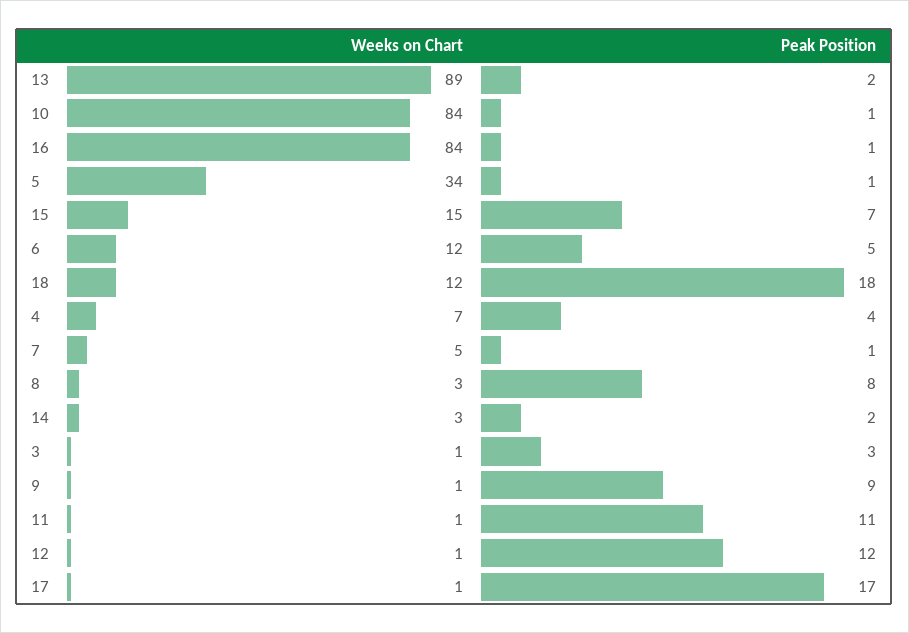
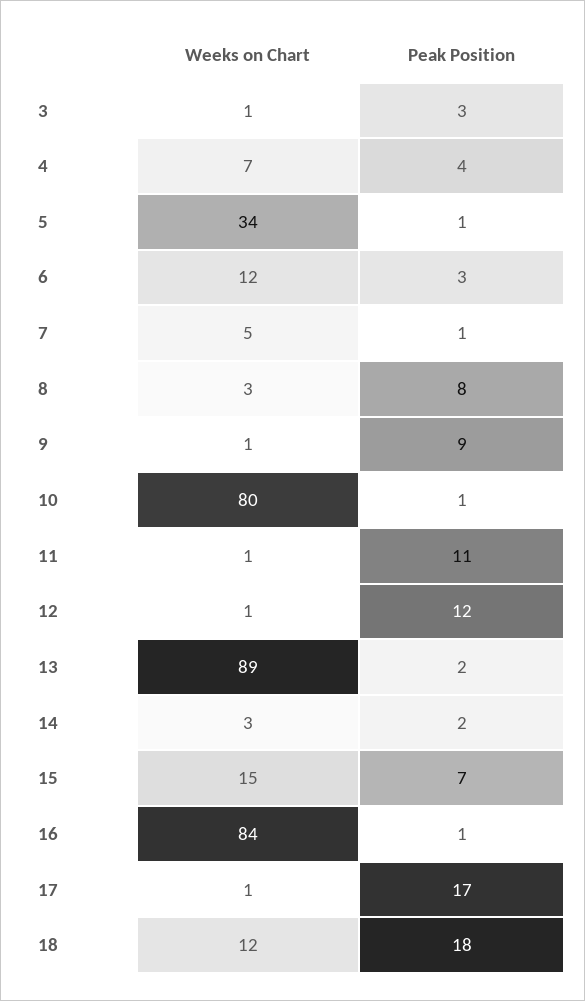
  {
    "Weeks on Chart": {
      "13": 89,
-     "10": 84,
+     "10": 80,
      "16": 84,
      "5": 34,
      "15": 15,
      "6": 12,
      "18": 12,
      "4": 7,
      "7": 5,
      "8": 3,
      "14": 3,
      "3": 1,
      "9": 1,
      "11": 1,
      "12": 1,
      "17": 1
    },
    "Peak Position": {
      "13": 2,
      "10": 1,
      "16": 1,
      "5": 1,
      "15": 7,
-     "6": 5,
+     "6": 3,
      "18": 18,
      "4": 4,
      "7": 1,
      "8": 8,
      "14": 2,
      "3": 3,
      "9": 9,
      "11": 11,
      "12": 12,
      "17": 17
    }
  }

